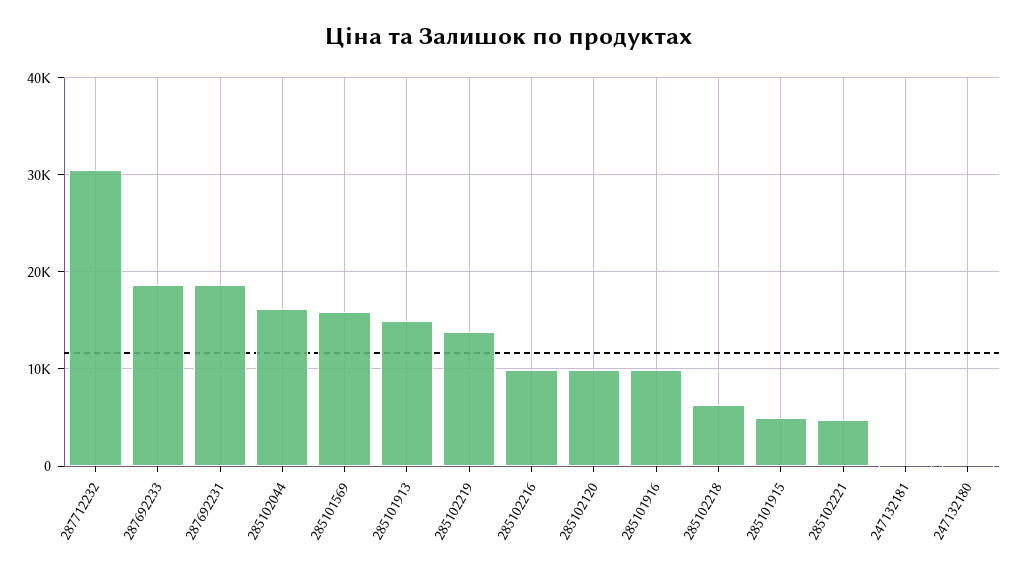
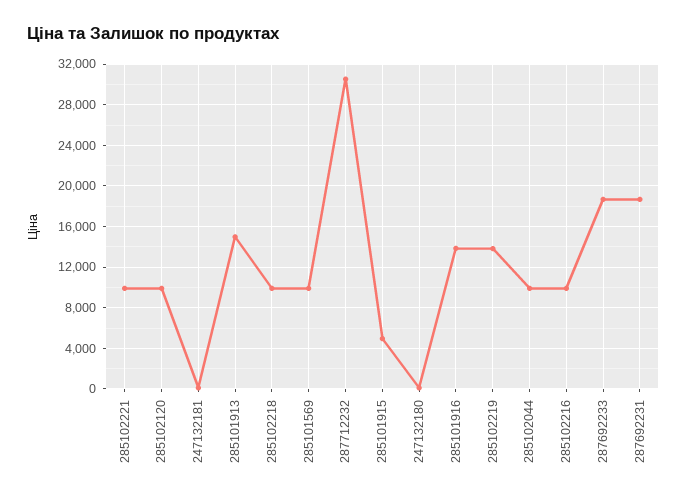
  {
    "287712232": 31000,
    "287692233": 19000,
    "287692231": 19000,
-   "285102044": 16000,
+   "285102044": 10000,
-   "285101569": 16000,
+   "285101569": 10000,
    "285101913": 15000,
    "285102219": 14000,
    "285102216": 10000,
    "285102120": 10000,
-   "285101916": 10000,
+   "285101916": 14000,
-   "285102218": 6000,
+   "285102218": 10000,
    "285101915": 5000,
-   "285102221": 5000,
+   "285102221": 10000,
    "247132181": 0,
    "247132180": 0
  }

